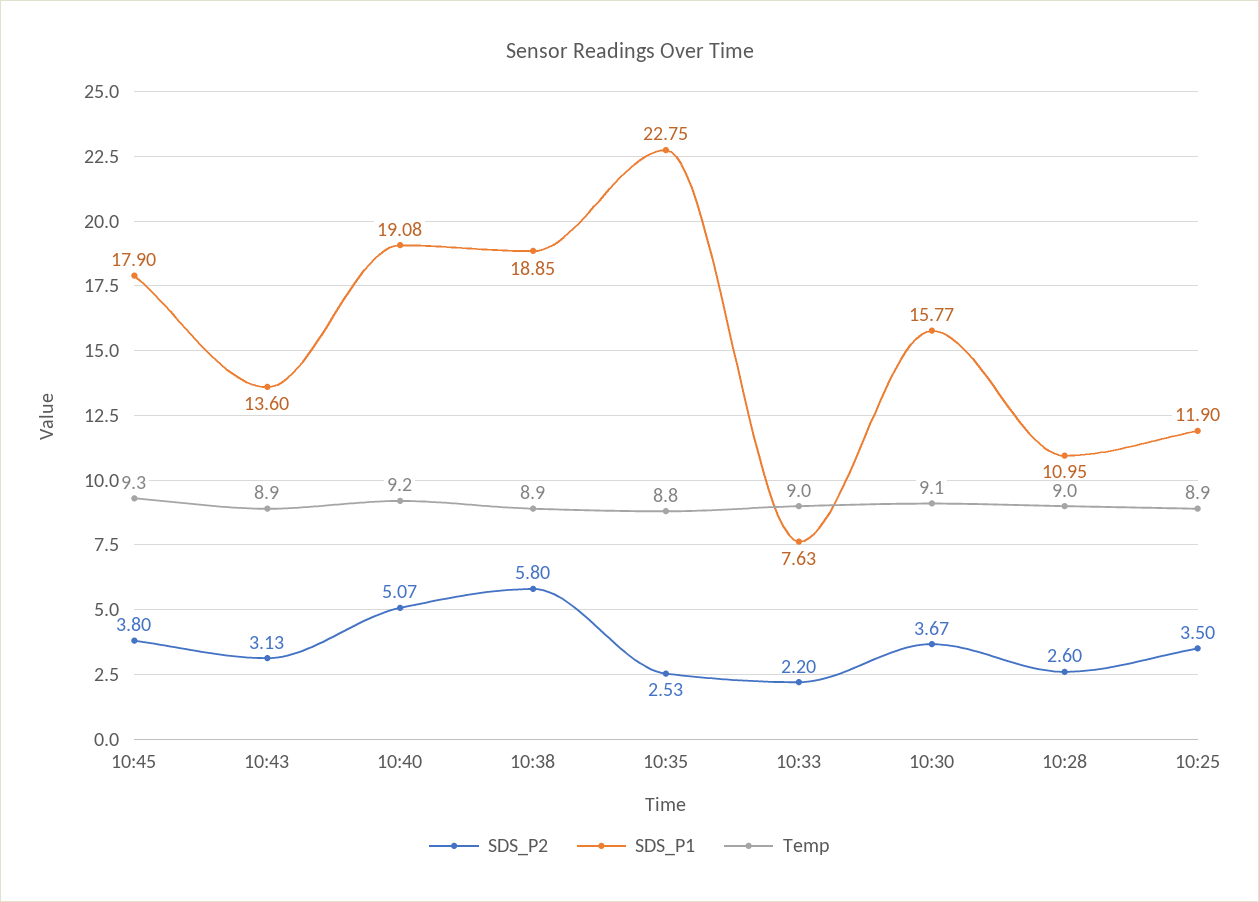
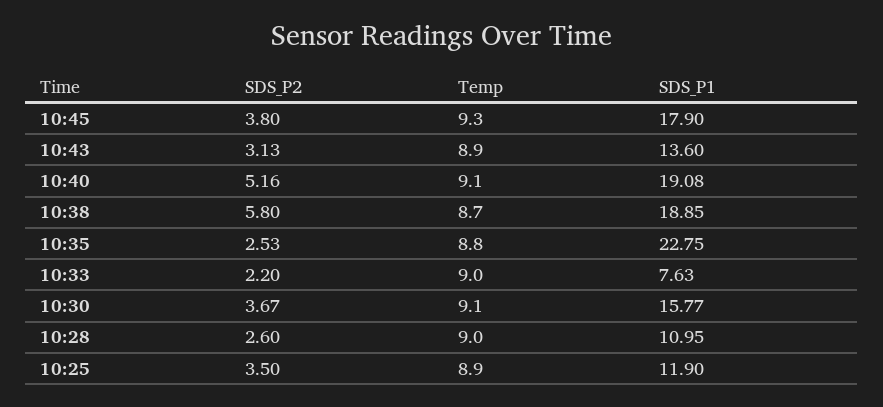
  {
    "SDS_P2": {
      "10:45": 3.8,
      "10:43": 3.13,
-     "10:40": 5.07,
+     "10:40": 5.16,
      "10:38": 5.8,
      "10:35": 2.53,
      "10:33": 2.2,
      "10:30": 3.67,
      "10:28": 2.6,
      "10:25": 3.5
    },
    "SDS_P1": {
      "10:45": 17.9,
      "10:43": 13.6,
      "10:40": 19.08,
      "10:38": 18.85,
      "10:35": 22.75,
      "10:33": 7.63,
      "10:30": 15.77,
      "10:28": 10.95,
      "10:25": 11.9
    },
    "Temp": {
      "10:45": 9.3,
      "10:43": 8.9,
-     "10:40": 9.2,
+     "10:40": 9.1,
-     "10:38": 8.9,
+     "10:38": 8.7,
      "10:35": 8.8,
      "10:33": 9,
      "10:30": 9.1,
      "10:28": 9,
      "10:25": 8.9
    }
  }

